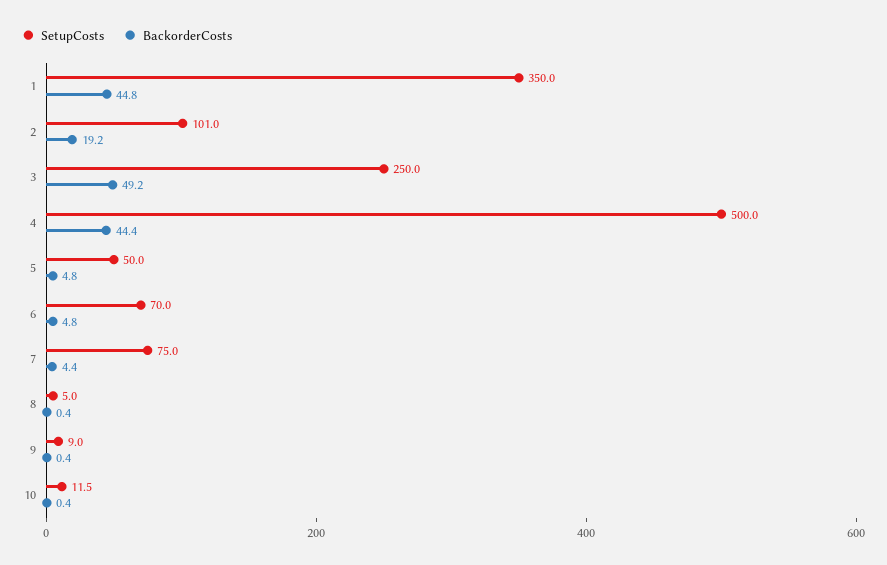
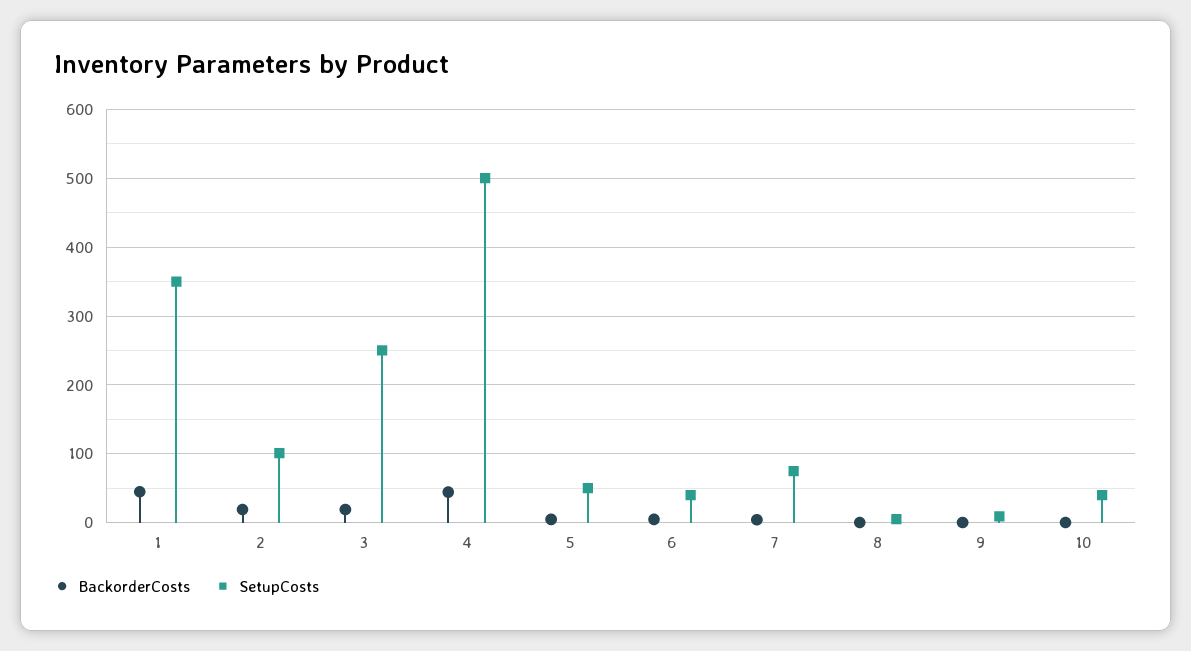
  {
    "SetupCosts": {
      "1": 350,
      "2": 101,
      "3": 250,
      "4": 500,
      "5": 50,
-     "6": 70,
+     "6": 40,
      "7": 75,
      "8": 5,
      "9": 9,
-     "10": 11.5
+     "10": 40
    },
    "BackorderCosts": {
      "1": 44.8,
      "2": 19.2,
-     "3": 49.2,
+     "3": 20,
      "4": 44.4,
      "5": 4.8,
      "6": 4.8,
      "7": 4.4,
      "8": 0.4,
      "9": 0.4,
      "10": 0.4
    }
  }

